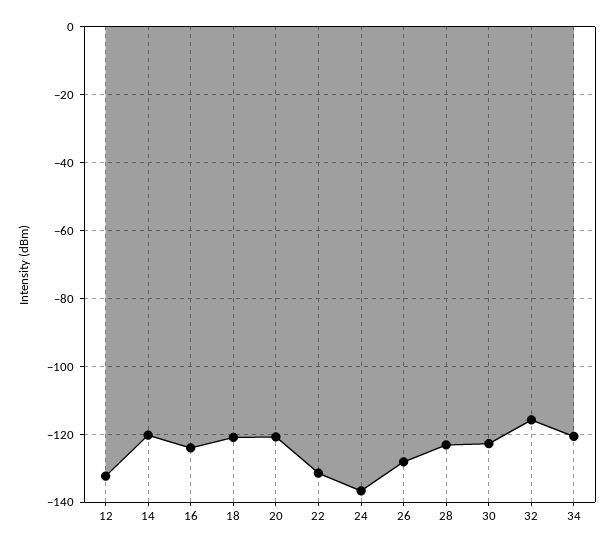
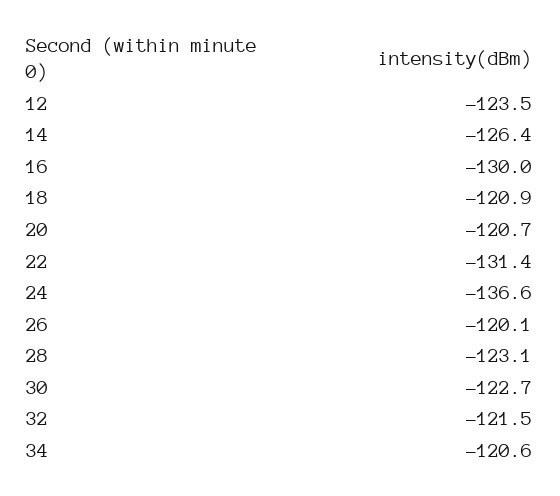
  {
-   "12": -132,
+   "12": -123.5,
-   "14": -120,
+   "14": -126.4,
-   "16": -124,
+   "16": -130,
    "18": -120.9,
    "20": -120.7,
    "22": -131.4,
    "24": -136.6,
-   "26": -128,
+   "26": -120.1,
    "28": -123.1,
    "30": -122.7,
-   "32": -116,
+   "32": -121.5,
    "34": -120.6
  }

